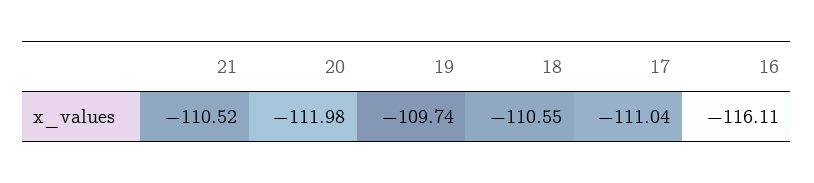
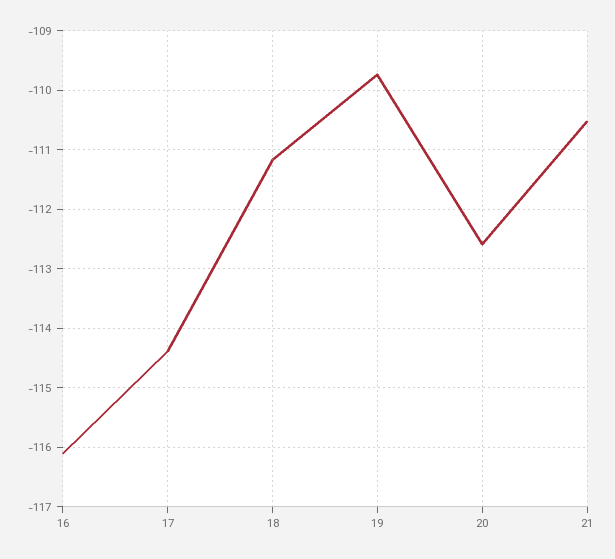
  {
    "21": -110.52,
-   "20": -111.98,
+   "20": -112.6,
    "19": -109.74,
-   "18": -110.55,
+   "18": -111.2,
-   "17": -111.04,
+   "17": -114.4,
    "16": -116.11
  }

